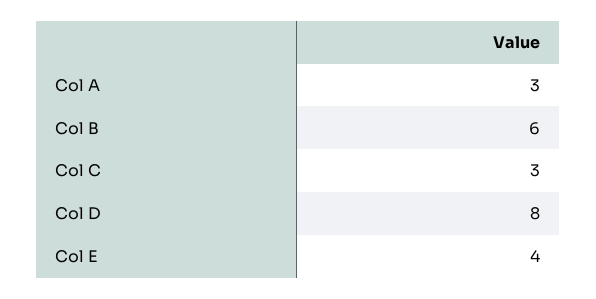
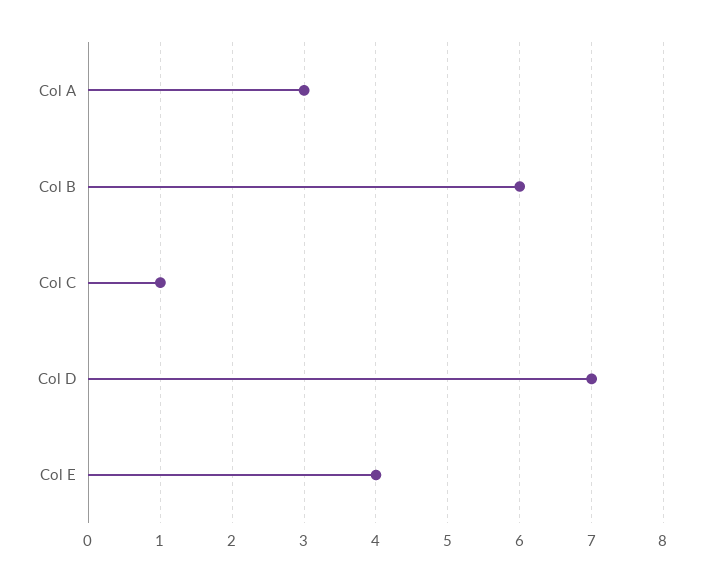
  {
    "Col A": 3,
    "Col B": 6,
-   "Col C": 3,
+   "Col C": 1,
-   "Col D": 8,
+   "Col D": 7,
    "Col E": 4
  }

